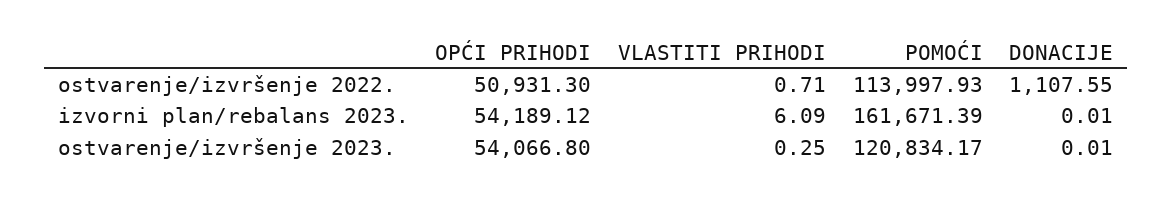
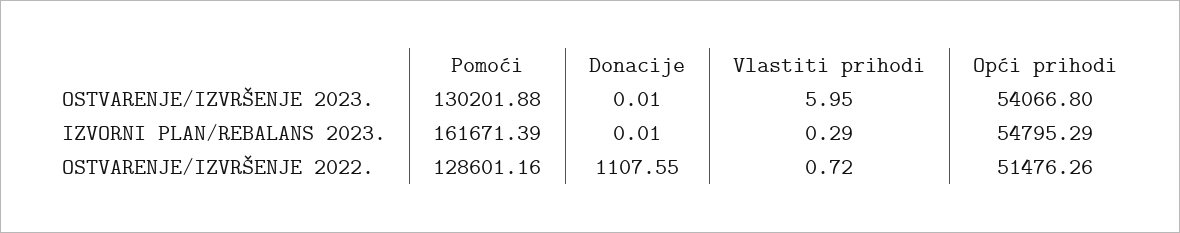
  {
    "OPĆI PRIHODI": {
-     "ostvarenje/izvršenje 2022.": 50931.3,
+     "ostvarenje/izvršenje 2022.": 51476.26,
-     "izvorni plan/rebalans 2023.": 54189.12,
+     "izvorni plan/rebalans 2023.": 54795.29,
      "ostvarenje/izvršenje 2023.": 54066.8
    },
    "VLASTITI PRIHODI": {
-     "ostvarenje/izvršenje 2022.": 0.71,
+     "ostvarenje/izvršenje 2022.": 0.72,
-     "izvorni plan/rebalans 2023.": 6.09,
+     "izvorni plan/rebalans 2023.": 0.29,
-     "ostvarenje/izvršenje 2023.": 0.25
+     "ostvarenje/izvršenje 2023.": 5.95
    },
    "POMOĆI": {
-     "ostvarenje/izvršenje 2022.": 113997.93,
+     "ostvarenje/izvršenje 2022.": 128601.16,
      "izvorni plan/rebalans 2023.": 161671.39,
-     "ostvarenje/izvršenje 2023.": 120834.17
+     "ostvarenje/izvršenje 2023.": 130201.88
    },
    "DONACIJE": {
      "ostvarenje/izvršenje 2022.": 1107.55,
      "izvorni plan/rebalans 2023.": 0.01,
      "ostvarenje/izvršenje 2023.": 0.01
    }
  }

